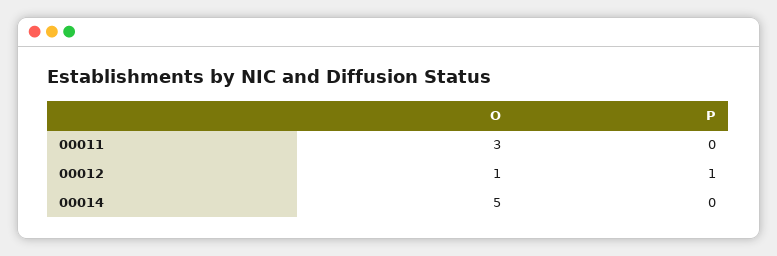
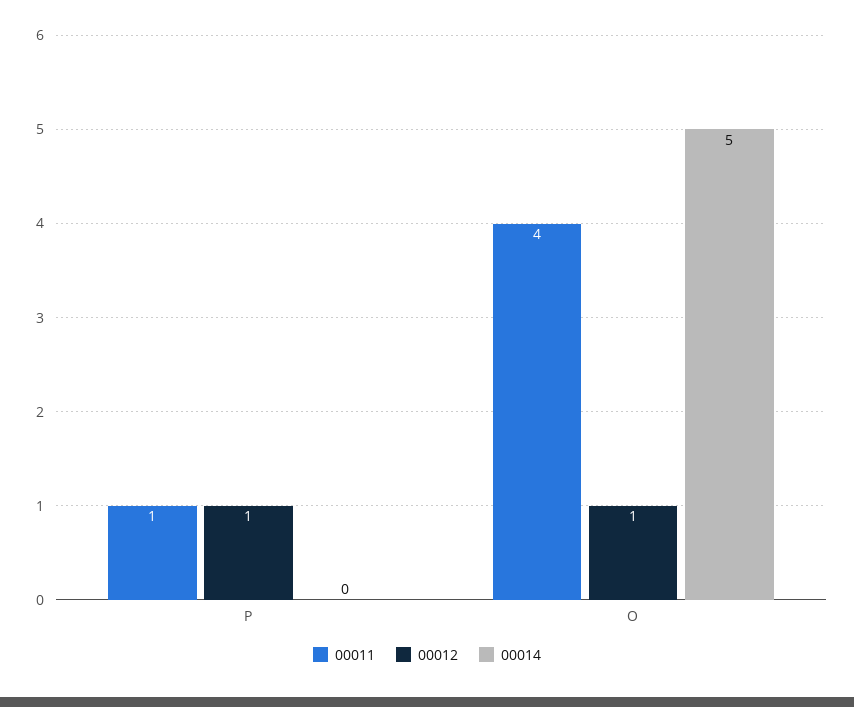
  {
    "00011": {
-     "O": 3,
+     "O": 4,
-     "P": 0
+     "P": 1
    },
    "00012": {
      "O": 1,
      "P": 1
    },
    "00014": {
      "O": 5,
      "P": 0
    }
  }

